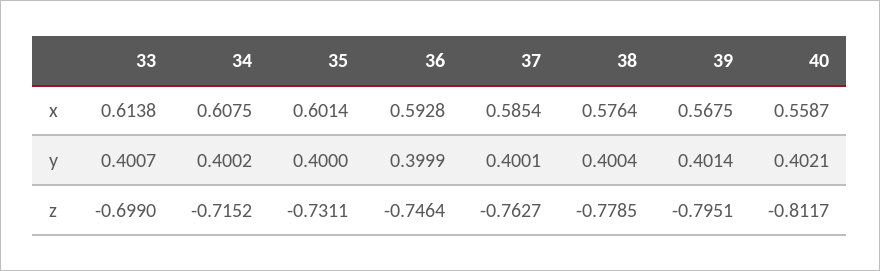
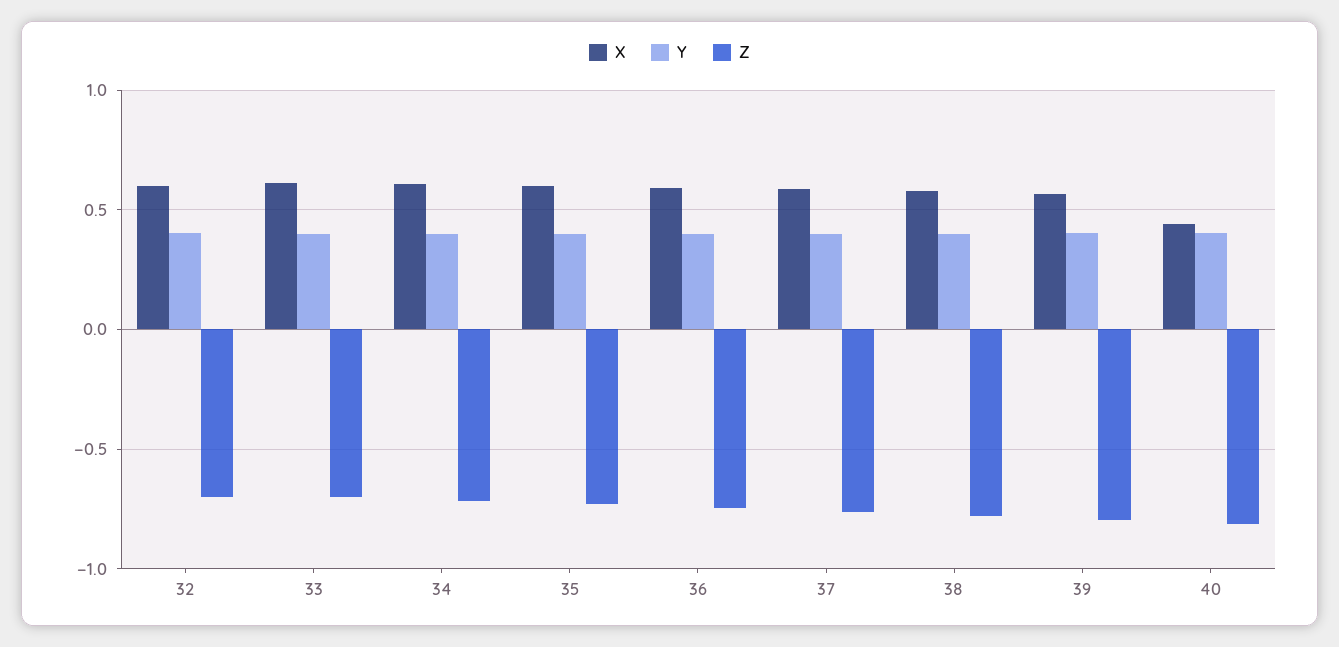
  {
    "x": {
      "33": 0.6138,
      "34": 0.6075,
      "35": 0.6014,
      "36": 0.5928,
      "37": 0.5854,
      "38": 0.5764,
      "39": 0.5675,
-     "40": 0.5587
+     "40": 0.45,
+     "32": 0.6
    },
    "y": {
      "33": 0.4007,
      "34": 0.4002,
      "35": 0.4,
      "36": 0.3999,
      "37": 0.4001,
      "38": 0.4004,
      "39": 0.4014,
-     "40": 0.4021
+     "40": 0.4021,
+     "32": 0.4
    },
    "z": {
      "33": -0.699,
      "34": -0.7152,
      "35": -0.7311,
      "36": -0.7464,
      "37": -0.7627,
      "38": -0.7785,
      "39": -0.7951,
-     "40": -0.8117
+     "40": -0.8117,
+     "32": -0.7
    }
  }

